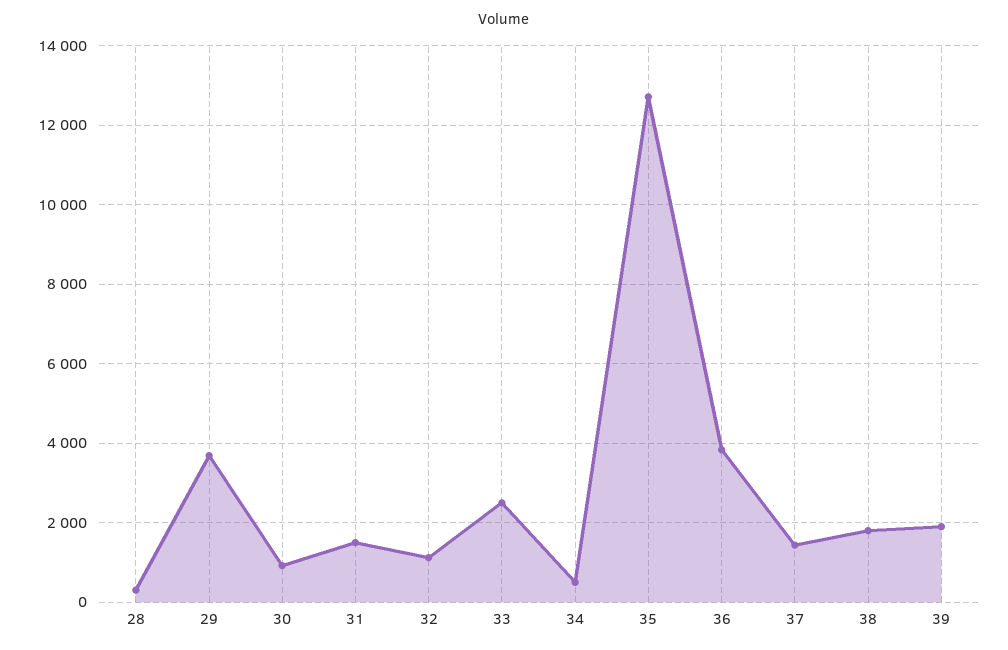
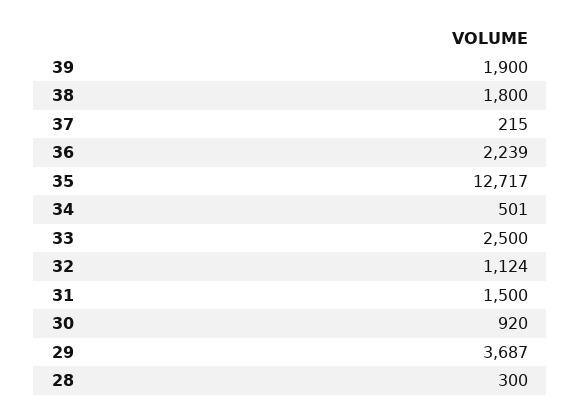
  {
    "28": 300,
    "29": 3687,
    "30": 920,
    "31": 1500,
    "32": 1124,
    "33": 2500,
    "34": 501,
    "35": 12717,
-   "36": 3800,
+   "36": 2239,
-   "37": 1400,
+   "37": 215,
    "38": 1800,
    "39": 1900
  }

